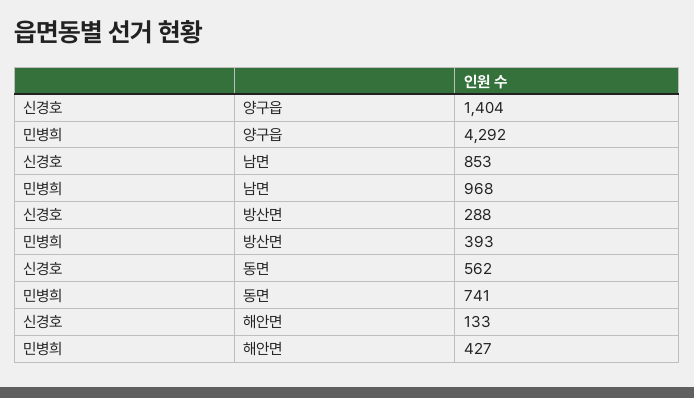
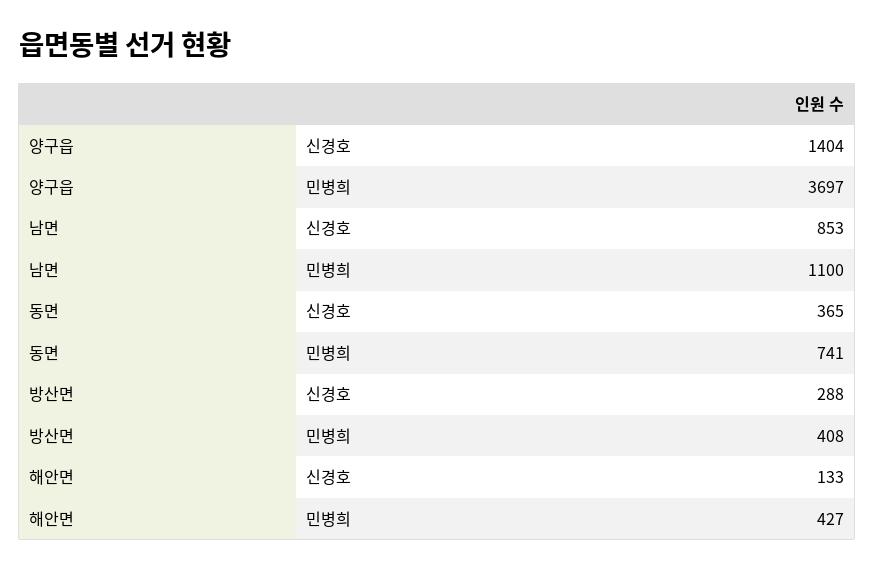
  {
    "신경호": {
      "양구읍": 1404,
      "남면": 853,
      "방산면": 288,
-     "동면": 562,
+     "동면": 365,
      "해안면": 133
    },
    "민병희": {
-     "양구읍": 4292,
+     "양구읍": 3697,
-     "남면": 968,
+     "남면": 1100,
-     "방산면": 393,
+     "방산면": 408,
      "동면": 741,
      "해안면": 427
    }
  }

